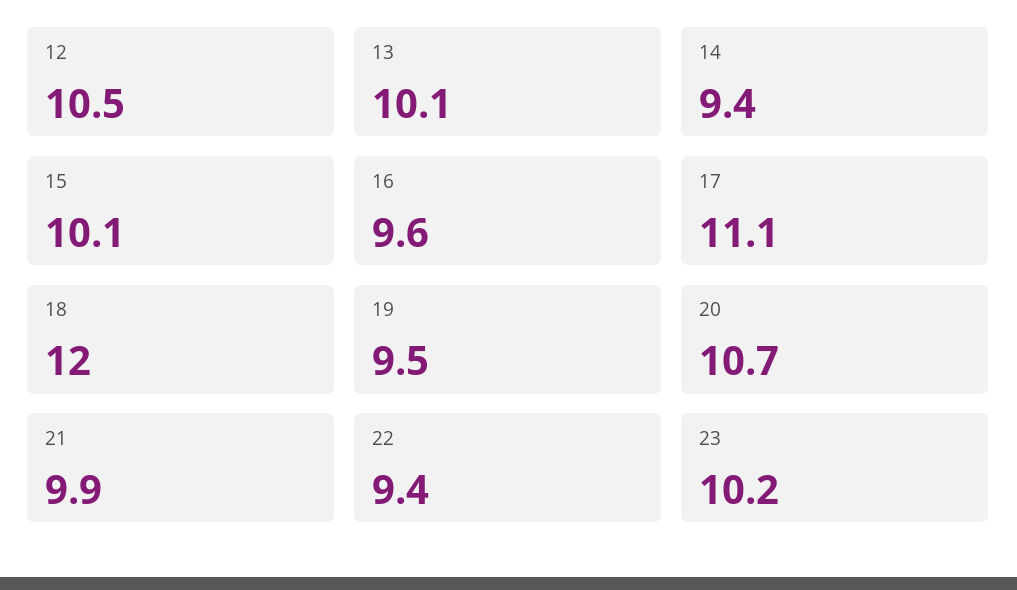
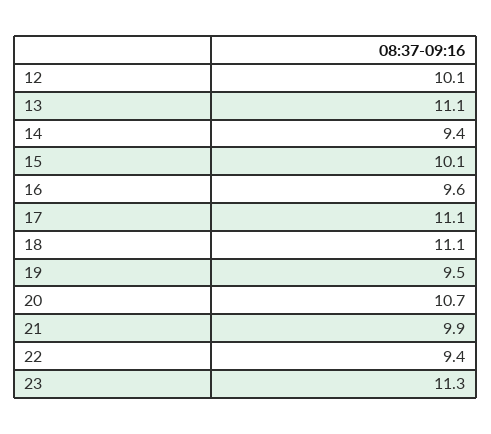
  {
-   "12": 10.5,
+   "12": 10.1,
-   "13": 10.1,
+   "13": 11.1,
    "14": 9.4,
    "15": 10.1,
    "16": 9.6,
    "17": 11.1,
-   "18": 12,
+   "18": 11.1,
    "19": 9.5,
    "20": 10.7,
    "21": 9.9,
    "22": 9.4,
-   "23": 10.2
+   "23": 11.3
  }

